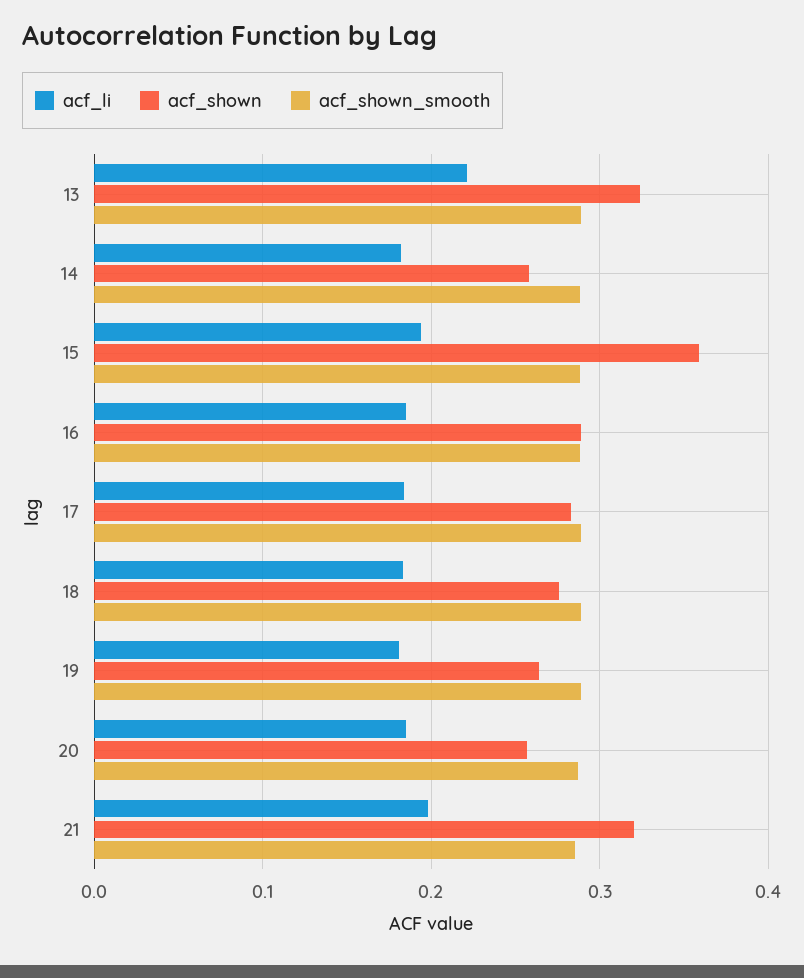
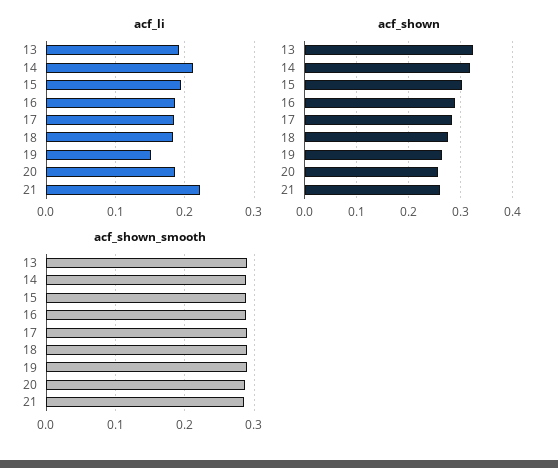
  {
    "acf_li": {
-     "13": 0.22,
+     "13": 0.19,
-     "14": 0.18,
+     "14": 0.21,
      "15": 0.19,
      "16": 0.19,
      "17": 0.18,
      "18": 0.18,
-     "19": 0.18,
+     "19": 0.15,
      "20": 0.19,
-     "21": 0.2
+     "21": 0.22
    },
    "acf_shown": {
      "13": 0.32,
-     "14": 0.26,
+     "14": 0.32,
-     "15": 0.36,
+     "15": 0.3,
      "16": 0.29,
      "17": 0.28,
      "18": 0.28,
      "19": 0.26,
      "20": 0.26,
-     "21": 0.32
+     "21": 0.26
    },
    "acf_shown_smooth": {
      "13": 0.29,
      "14": 0.29,
      "15": 0.29,
      "16": 0.29,
      "17": 0.29,
      "18": 0.29,
      "19": 0.29,
      "20": 0.29,
      "21": 0.29
    }
  }

